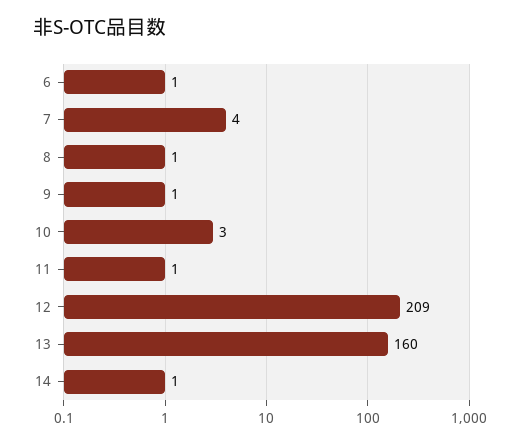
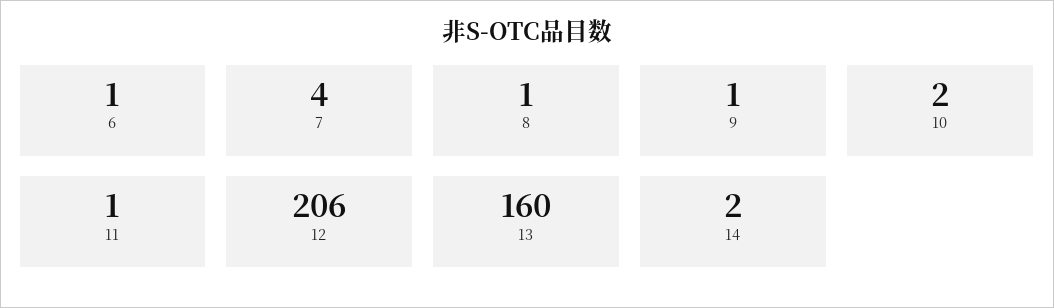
  {
    "6": 1,
    "7": 4,
    "8": 1,
    "9": 1,
-   "10": 3,
+   "10": 2,
    "11": 1,
-   "12": 209,
+   "12": 206,
    "13": 160,
-   "14": 1
+   "14": 2
  }

